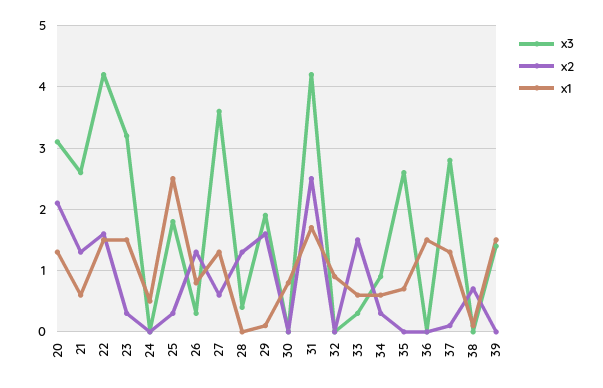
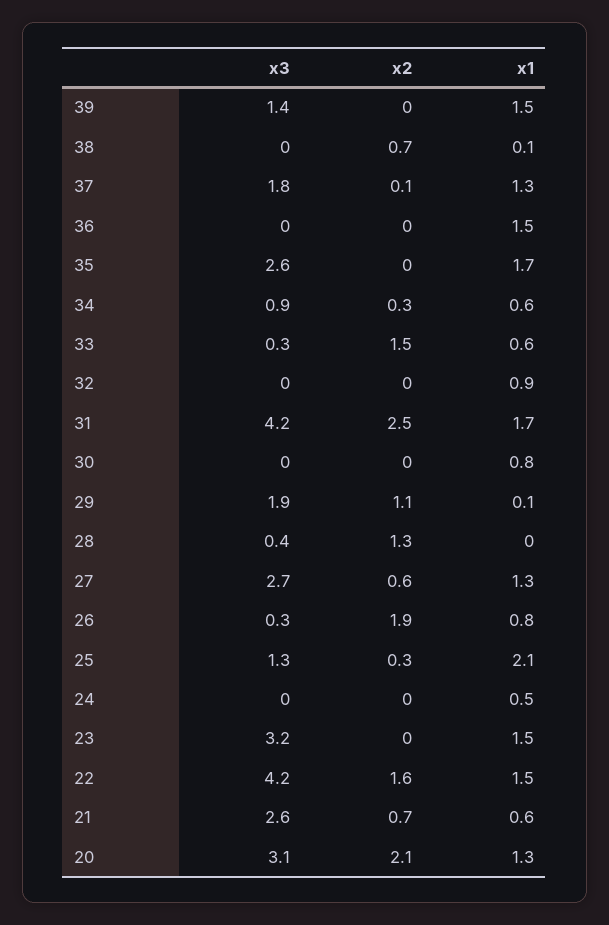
  {
    "x3": {
      "20": 3.1,
      "21": 2.6,
      "22": 4.2,
      "23": 3.2,
      "24": 0,
-     "25": 1.8,
+     "25": 1.3,
      "26": 0.3,
-     "27": 3.6,
+     "27": 2.7,
      "28": 0.4,
      "29": 1.9,
      "30": 0,
      "31": 4.2,
      "32": 0,
      "33": 0.3,
      "34": 0.9,
      "35": 2.6,
      "36": 0,
-     "37": 2.8,
+     "37": 1.8,
      "38": 0,
      "39": 1.4
    },
    "x2": {
      "20": 2.1,
-     "21": 1.3,
+     "21": 0.7,
      "22": 1.6,
-     "23": 0.3,
+     "23": 0,
      "24": 0,
      "25": 0.3,
-     "26": 1.3,
+     "26": 1.9,
      "27": 0.6,
      "28": 1.3,
-     "29": 1.6,
+     "29": 1.1,
      "30": 0,
      "31": 2.5,
      "32": 0,
      "33": 1.5,
      "34": 0.3,
      "35": 0,
      "36": 0,
      "37": 0.1,
      "38": 0.7,
      "39": 0
    },
    "x1": {
      "20": 1.3,
      "21": 0.6,
      "22": 1.5,
      "23": 1.5,
      "24": 0.5,
-     "25": 2.5,
+     "25": 2.1,
      "26": 0.8,
      "27": 1.3,
      "28": 0,
      "29": 0.1,
      "30": 0.8,
      "31": 1.7,
      "32": 0.9,
      "33": 0.6,
      "34": 0.6,
-     "35": 0.7,
+     "35": 1.7,
      "36": 1.5,
      "37": 1.3,
      "38": 0.1,
      "39": 1.5
    }
  }

